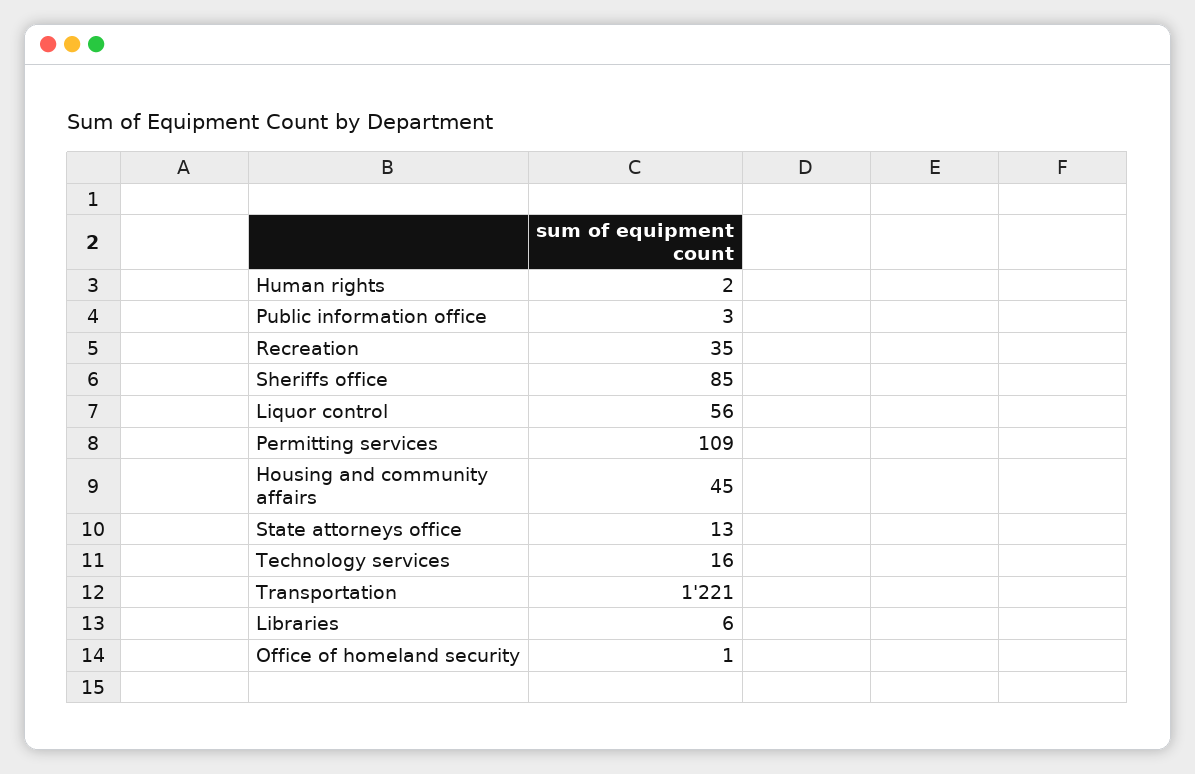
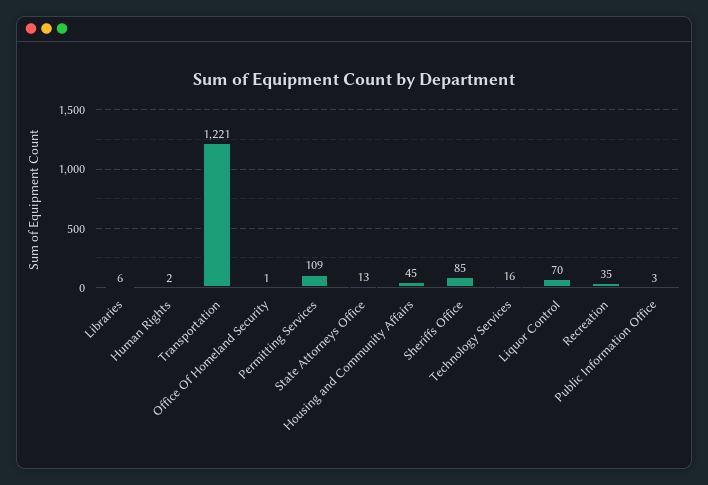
  {
    "Human rights": 2,
    "Public information office": 3,
    "Recreation": 35,
    "Sheriffs office": 85,
-   "Liquor control": 56,
+   "Liquor control": 70,
    "Permitting services": 109,
    "Housing and community affairs": 45,
    "State attorneys office": 13,
    "Technology services": 16,
    "Transportation": 1221,
    "Libraries": 6,
    "Office of homeland security": 1
  }

